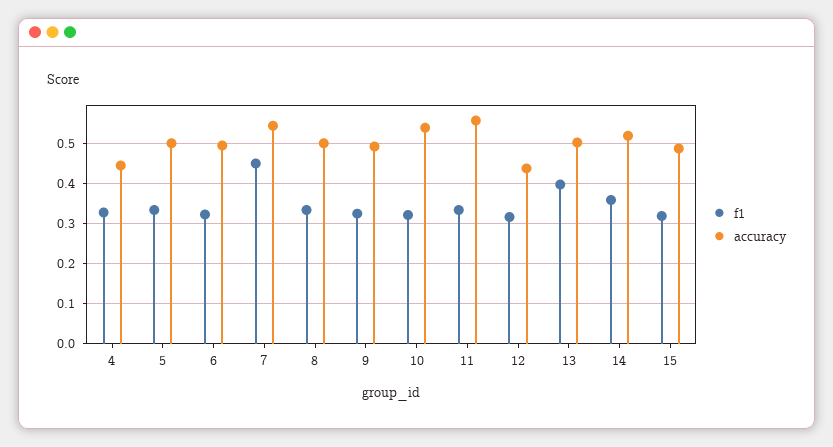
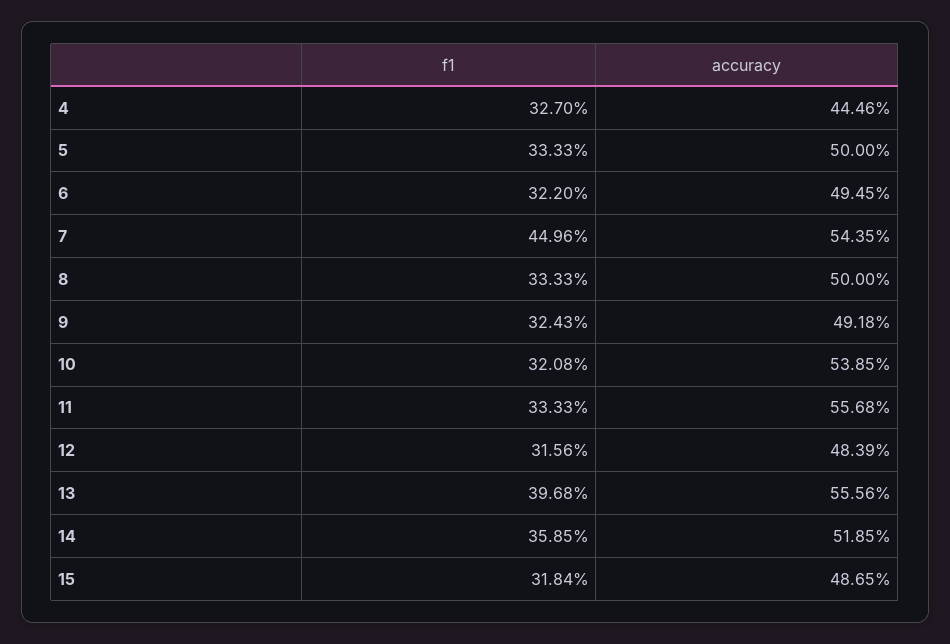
  {
    "f1": {
      "4": 0.327,
      "5": 0.3333,
      "6": 0.322,
      "7": 0.4496,
      "8": 0.3333,
      "9": 0.3243,
      "10": 0.3208,
      "11": 0.3333,
      "12": 0.3156,
      "13": 0.3968,
      "14": 0.3585,
      "15": 0.3184
    },
    "accuracy": {
      "4": 0.4446,
      "5": 0.5,
      "6": 0.4945,
      "7": 0.5435,
      "8": 0.5,
      "9": 0.4918,
      "10": 0.5385,
      "11": 0.5568,
-     "12": 0.44,
+     "12": 0.4839,
-     "13": 0.5,
+     "13": 0.5556,
      "14": 0.5185,
      "15": 0.4865
    }
  }

